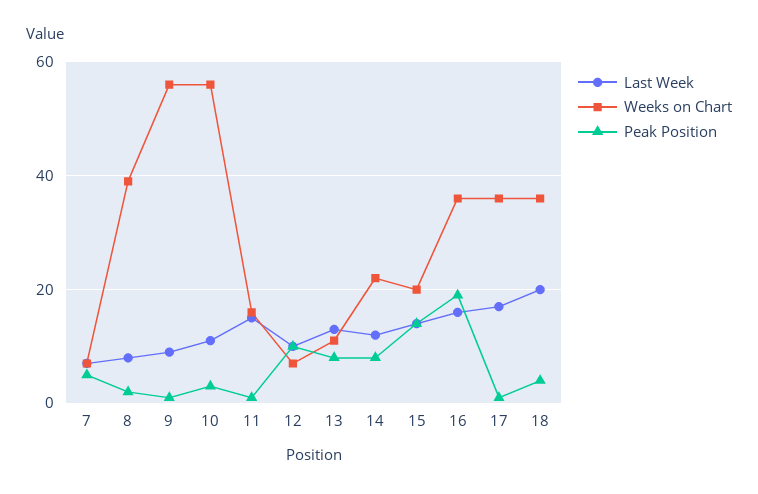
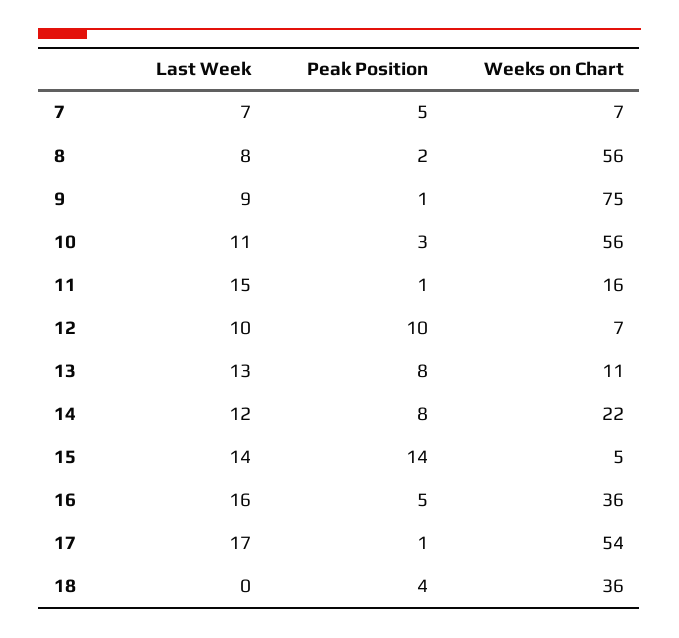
  {
    "Last Week": {
      "7": 7,
      "8": 8,
      "9": 9,
      "10": 11,
      "11": 15,
      "12": 10,
      "13": 13,
      "14": 12,
      "15": 14,
      "16": 16,
      "17": 17,
-     "18": 20
+     "18": 0
    },
    "Weeks on Chart": {
      "7": 7,
-     "8": 40,
+     "8": 56,
-     "9": 55,
+     "9": 75,
      "10": 56,
      "11": 16,
      "12": 7,
      "13": 11,
      "14": 22,
-     "15": 20,
+     "15": 5,
      "16": 36,
-     "17": 35,
+     "17": 54,
      "18": 36
    },
    "Peak Position": {
      "7": 5,
      "8": 2,
      "9": 1,
      "10": 3,
      "11": 1,
      "12": 10,
      "13": 8,
      "14": 8,
      "15": 14,
-     "16": 20,
+     "16": 5,
      "17": 1,
      "18": 4
    }
  }

